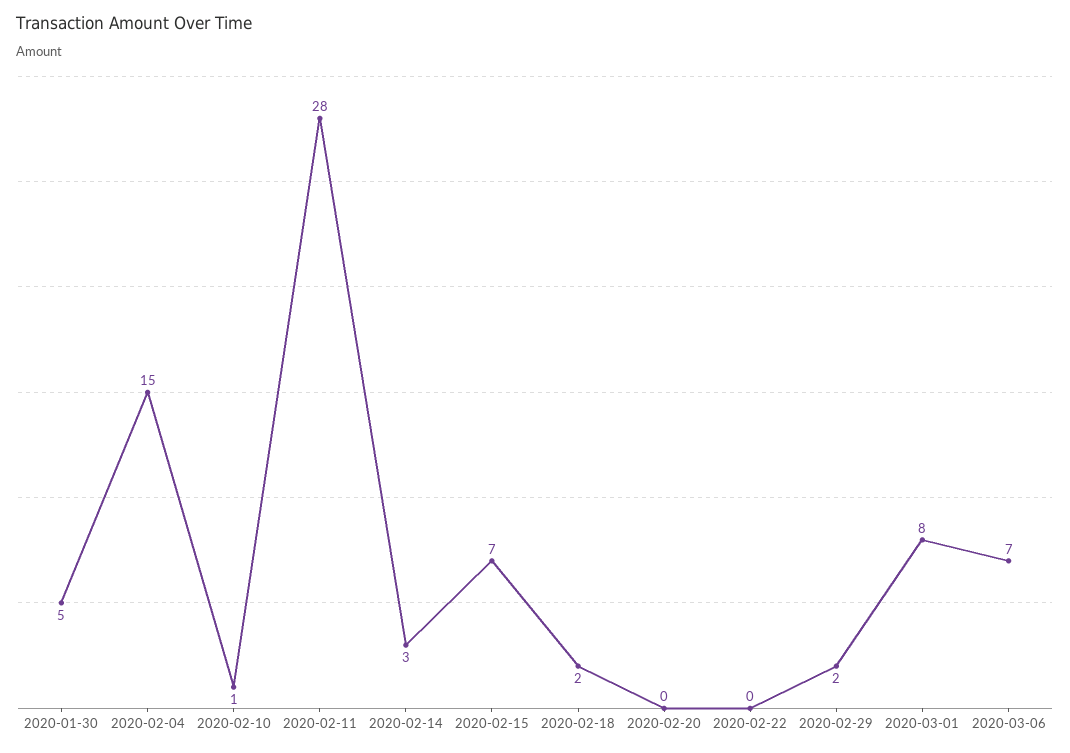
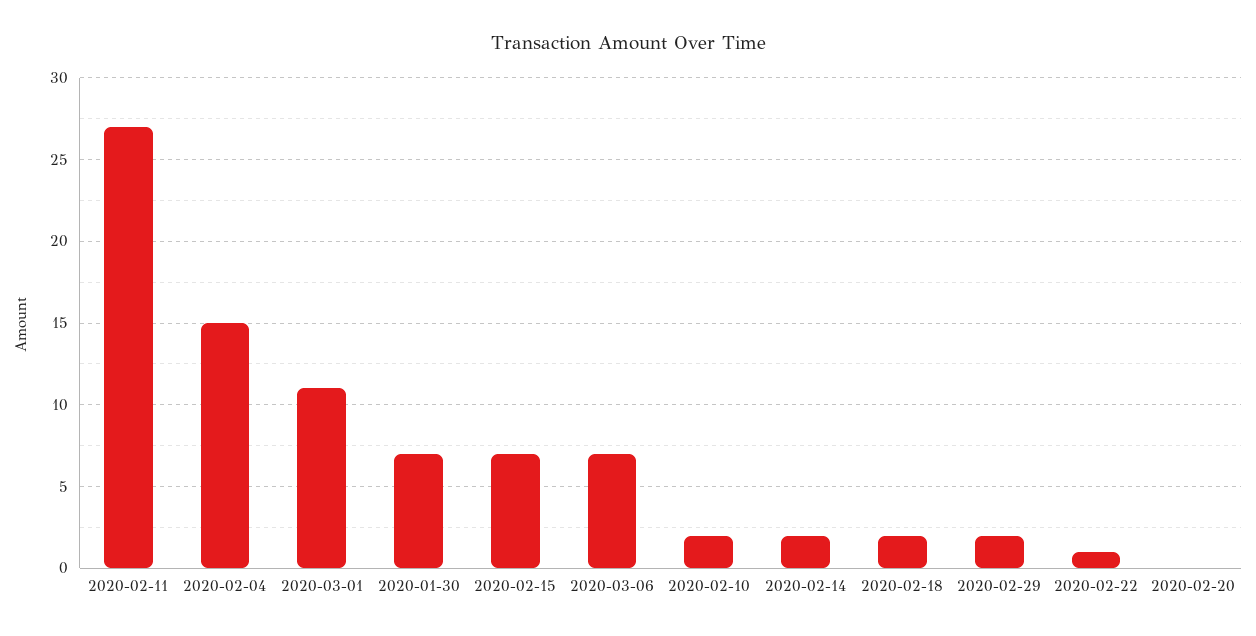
  {
-   "2020-01-30": 5,
+   "2020-01-30": 7,
    "2020-02-04": 15,
-   "2020-02-10": 1,
+   "2020-02-10": 2,
-   "2020-02-11": 28,
+   "2020-02-11": 27,
-   "2020-02-14": 3,
+   "2020-02-14": 2,
    "2020-02-15": 7,
    "2020-02-18": 2,
    "2020-02-20": 0,
-   "2020-02-22": 0,
+   "2020-02-22": 1,
    "2020-02-29": 2,
-   "2020-03-01": 8,
+   "2020-03-01": 11,
    "2020-03-06": 7
  }

